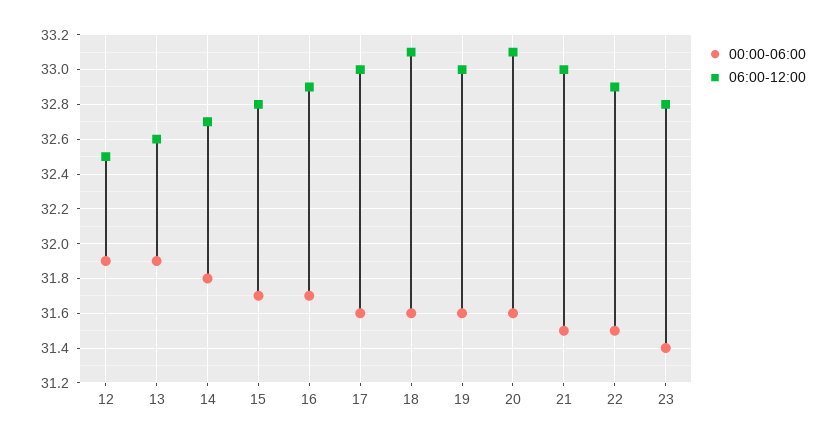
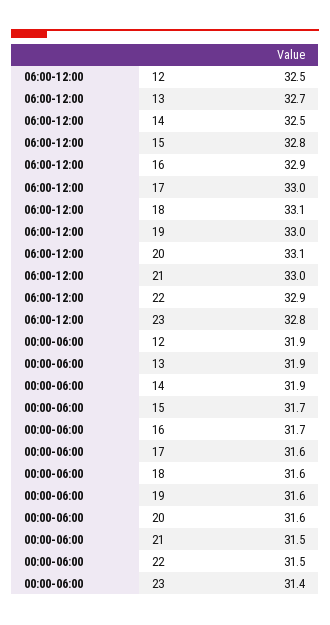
  {
    "00:00-06:00": {
      "12": 31.9,
      "13": 31.9,
-     "14": 31.8,
+     "14": 31.9,
      "15": 31.7,
      "16": 31.7,
      "17": 31.6,
      "18": 31.6,
      "19": 31.6,
      "20": 31.6,
      "21": 31.5,
      "22": 31.5,
      "23": 31.4
    },
    "06:00-12:00": {
      "12": 32.5,
-     "13": 32.6,
+     "13": 32.7,
-     "14": 32.7,
+     "14": 32.5,
      "15": 32.8,
      "16": 32.9,
      "17": 33,
      "18": 33.1,
      "19": 33,
      "20": 33.1,
      "21": 33,
      "22": 32.9,
      "23": 32.8
    }
  }

